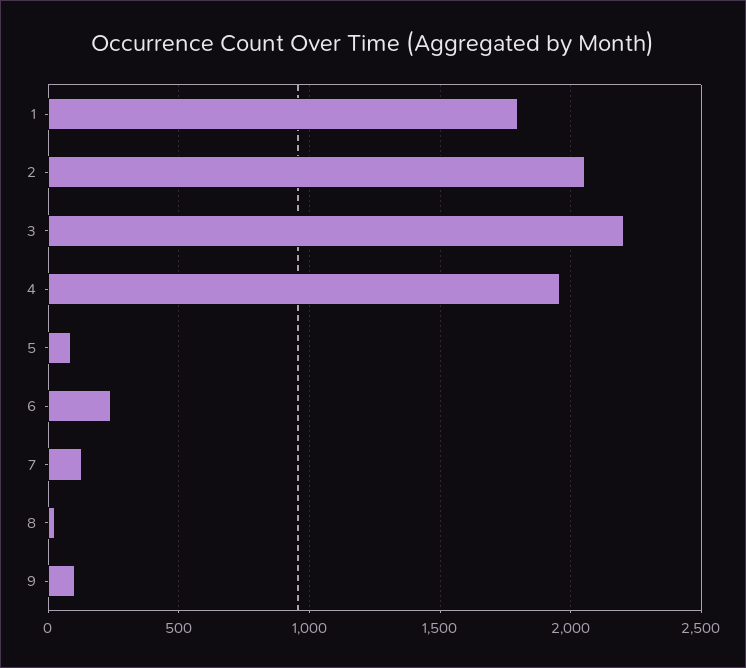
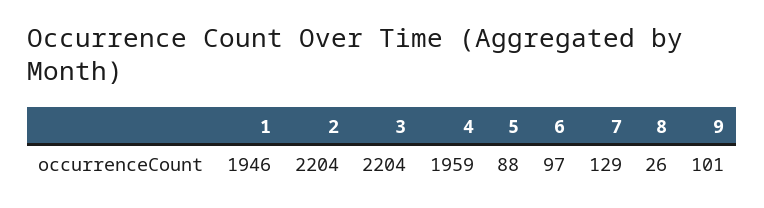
  {
-   "1": 1800,
+   "1": 1946,
-   "2": 2050,
+   "2": 2204,
    "3": 2204,
    "4": 1959,
    "5": 88,
-   "6": 250,
+   "6": 97,
    "7": 129,
    "8": 26,
    "9": 101
  }

